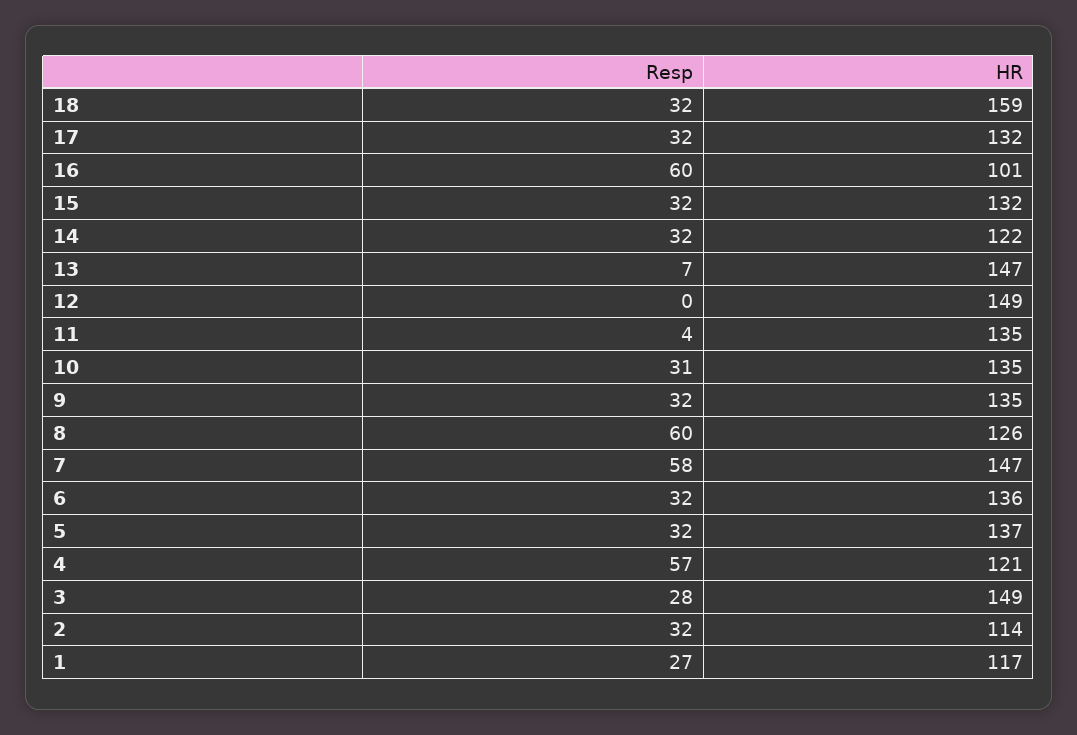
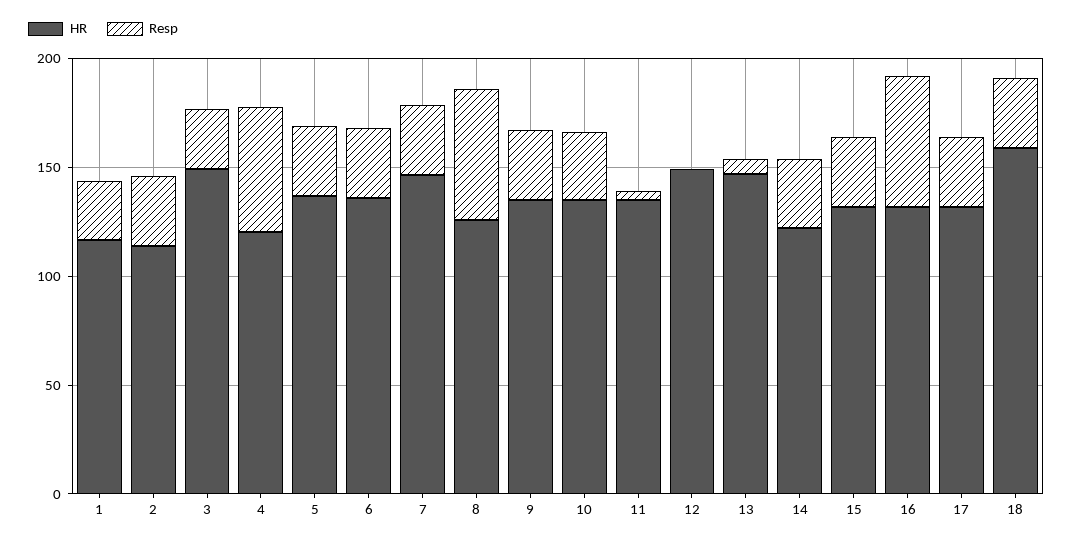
  {
    "Resp": {
      "18": 32,
      "17": 32,
      "16": 60,
      "15": 32,
      "14": 32,
      "13": 7,
      "12": 0,
      "11": 4,
      "10": 31,
      "9": 32,
      "8": 60,
-     "7": 58,
+     "7": 30,
      "6": 32,
      "5": 32,
      "4": 57,
      "3": 28,
      "2": 32,
      "1": 27
    },
    "HR": {
      "18": 159,
      "17": 132,
-     "16": 101,
+     "16": 130,
      "15": 132,
      "14": 122,
      "13": 147,
      "12": 149,
      "11": 135,
      "10": 135,
      "9": 135,
      "8": 126,
      "7": 147,
      "6": 136,
      "5": 137,
      "4": 121,
      "3": 149,
      "2": 114,
      "1": 117
    }
  }

